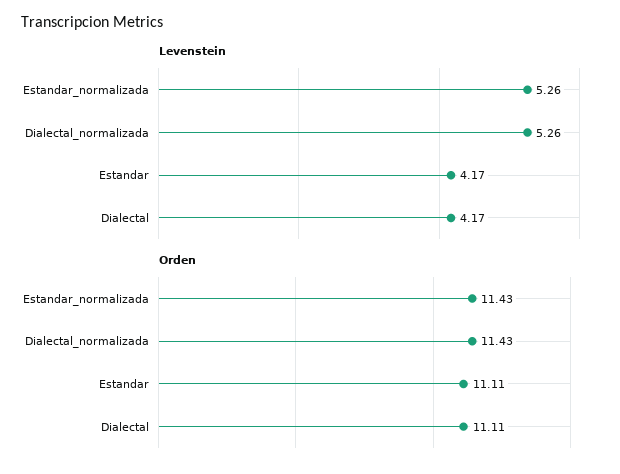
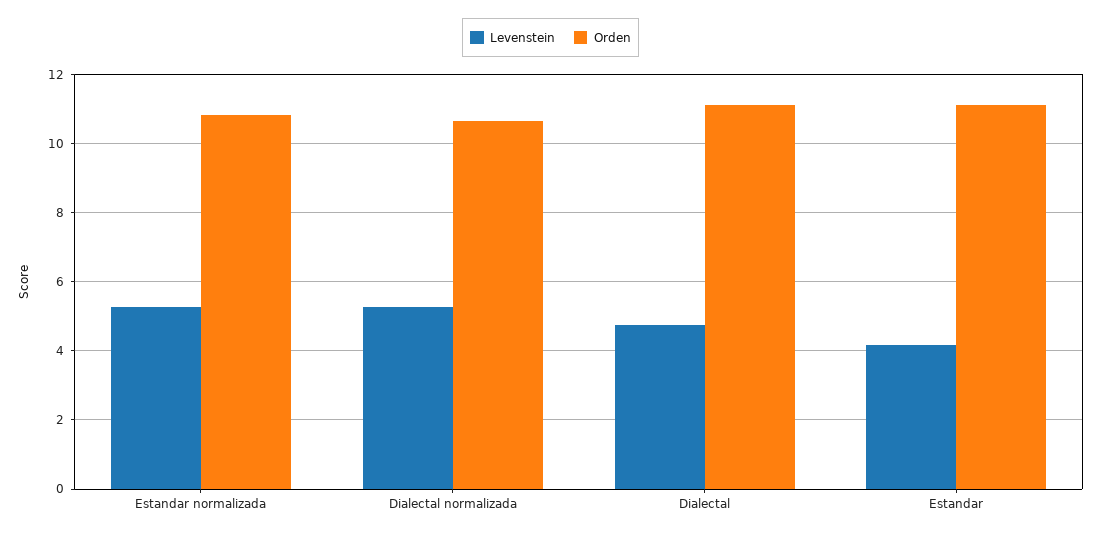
  {
    "Levenstein": {
      "Estandar_normalizada": 5.26,
      "Dialectal_normalizada": 5.26,
      "Estandar": 4.17,
-     "Dialectal": 4.17
+     "Dialectal": 4.8
    },
    "Orden": {
-     "Estandar_normalizada": 11.43,
+     "Estandar_normalizada": 10.8,
-     "Dialectal_normalizada": 11.43,
+     "Dialectal_normalizada": 10.6,
      "Estandar": 11.11,
      "Dialectal": 11.11
    }
  }

